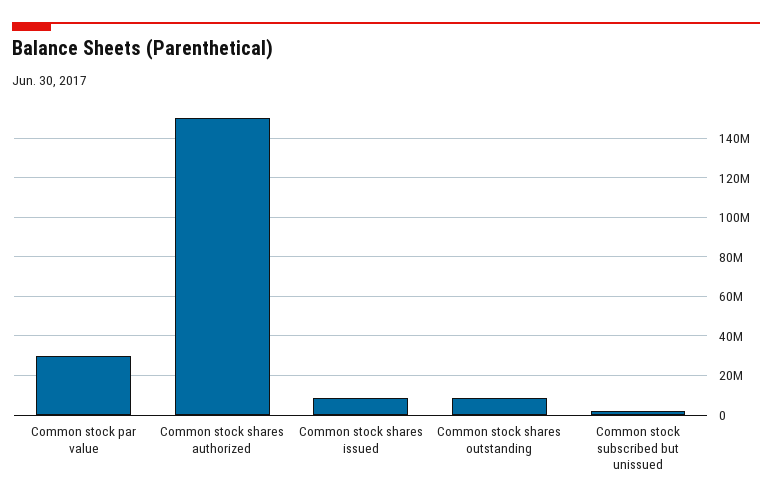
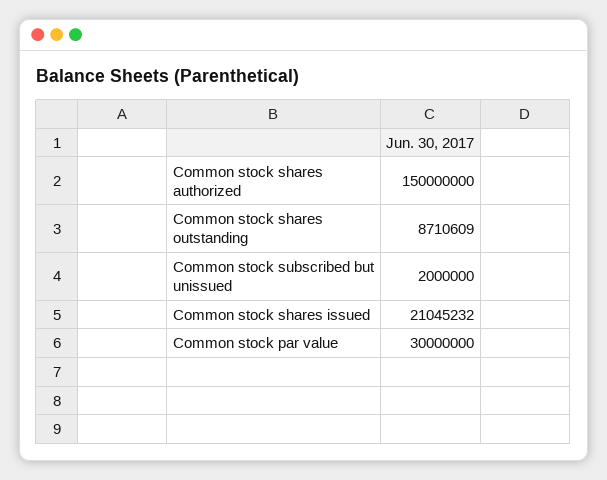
  {
    "Common stock par value": 30000000,
    "Common stock shares authorized": 150000000,
-   "Common stock shares issued": 10000000,
+   "Common stock shares issued": 21045232,
    "Common stock shares outstanding": 8710609,
    "Common stock subscribed but unissued": 2000000
  }

